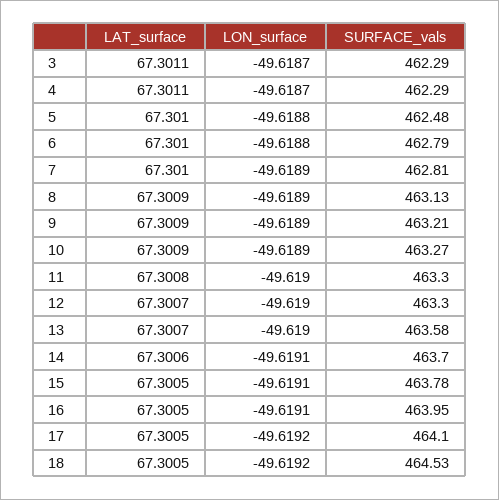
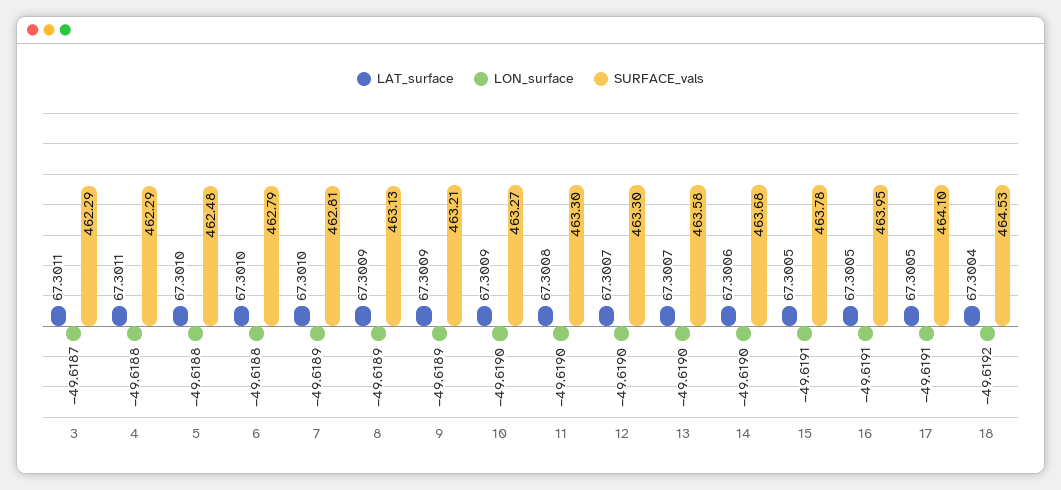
  {
    "LAT_surface": {
      "3": 67.3011,
      "4": 67.3011,
      "5": 67.301,
      "6": 67.301,
      "7": 67.301,
      "8": 67.3009,
      "9": 67.3009,
      "10": 67.3009,
      "11": 67.3008,
      "12": 67.3007,
      "13": 67.3007,
      "14": 67.3006,
      "15": 67.3005,
      "16": 67.3005,
      "17": 67.3005,
-     "18": 67.3005
+     "18": 67.3004
    },
    "LON_surface": {
      "3": -49.6187,
-     "4": -49.6187,
+     "4": -49.6188,
      "5": -49.6188,
      "6": -49.6188,
      "7": -49.6189,
      "8": -49.6189,
      "9": -49.6189,
-     "10": -49.6189,
+     "10": -49.619,
      "11": -49.619,
      "12": -49.619,
      "13": -49.619,
-     "14": -49.6191,
+     "14": -49.619,
      "15": -49.6191,
      "16": -49.6191,
-     "17": -49.6192,
+     "17": -49.6191,
      "18": -49.6192
    },
    "SURFACE_vals": {
      "3": 462.29,
      "4": 462.29,
      "5": 462.48,
      "6": 462.79,
      "7": 462.81,
      "8": 463.13,
      "9": 463.21,
      "10": 463.27,
      "11": 463.3,
      "12": 463.3,
      "13": 463.58,
-     "14": 463.7,
+     "14": 463.68,
      "15": 463.78,
      "16": 463.95,
      "17": 464.1,
      "18": 464.53
    }
  }

